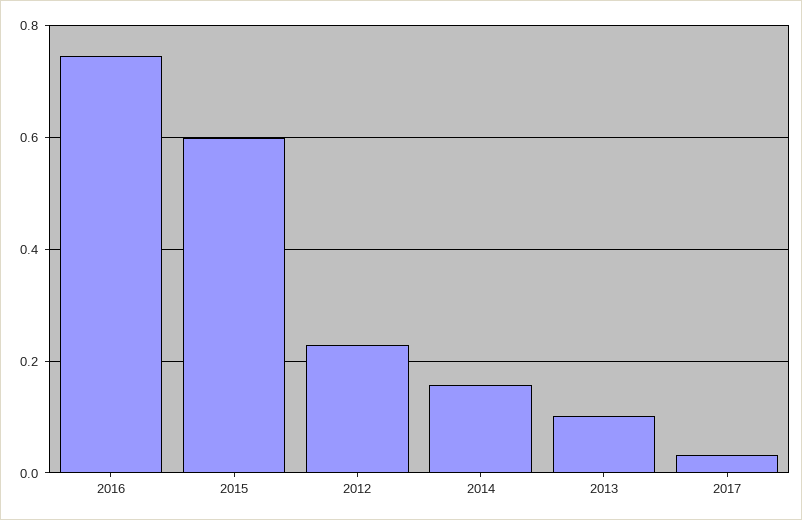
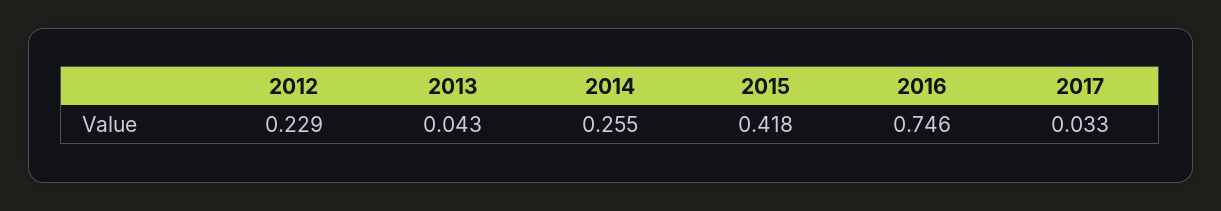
  {
    "2016": 0.746,
-   "2015": 0.6,
+   "2015": 0.418,
    "2012": 0.229,
-   "2014": 0.16,
+   "2014": 0.255,
-   "2013": 0.1,
+   "2013": 0.043,
    "2017": 0.033
  }

